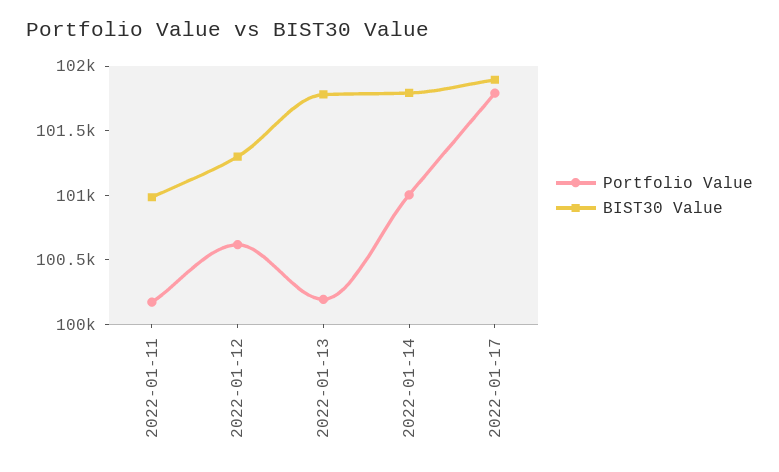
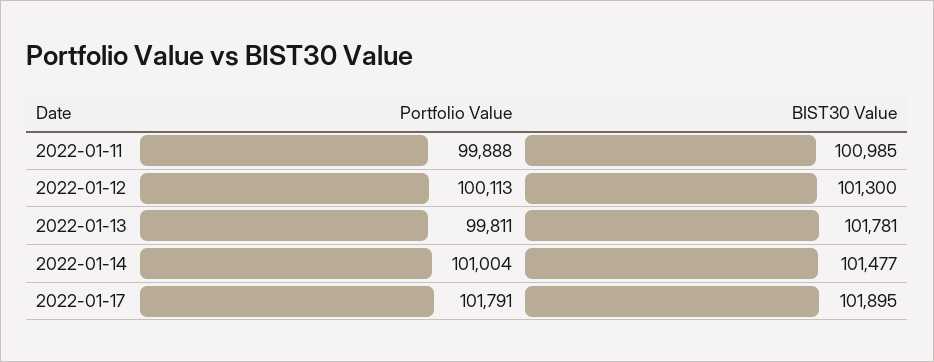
  {
    "Portfolio Value": {
-     "2022-01-11": 100200,
+     "2022-01-11": 99888,
-     "2022-01-12": 100600,
+     "2022-01-12": 100113,
-     "2022-01-13": 100200,
+     "2022-01-13": 99811,
      "2022-01-14": 101004,
      "2022-01-17": 101791
    },
    "BIST30 Value": {
      "2022-01-11": 100985,
      "2022-01-12": 101300,
      "2022-01-13": 101781,
-     "2022-01-14": 101800,
+     "2022-01-14": 101477,
      "2022-01-17": 101895
    }
  }

